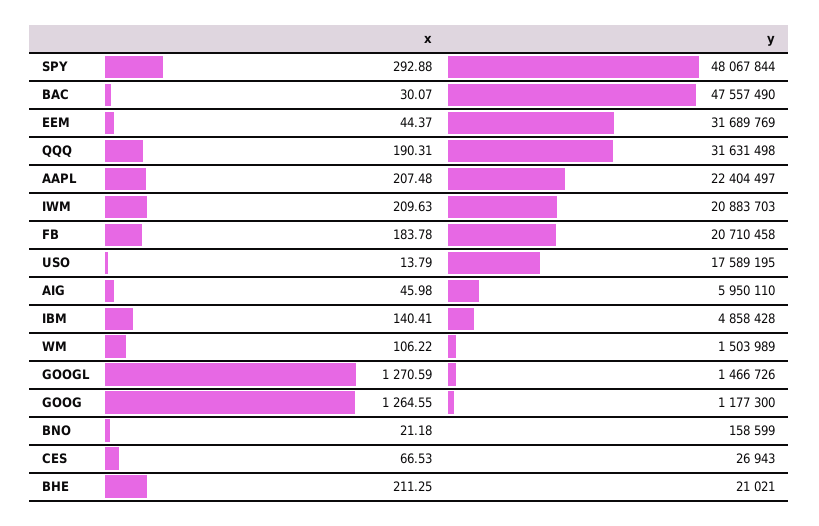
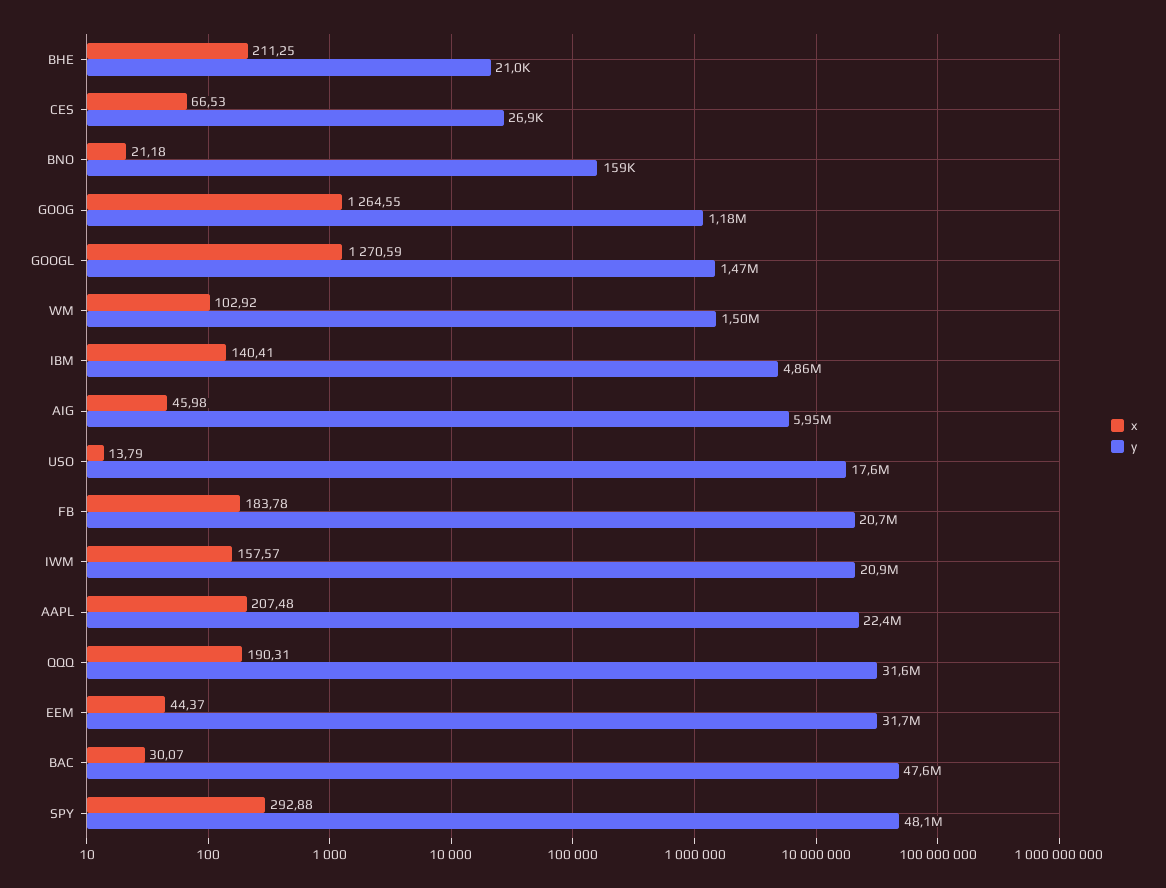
  {
    "x": {
      "SPY": 292.88,
      "BAC": 30.07,
      "EEM": 44.37,
      "QQQ": 190.31,
      "AAPL": 207.48,
-     "IWM": 209.63,
+     "IWM": 157.57,
      "FB": 183.78,
      "USO": 13.79,
      "AIG": 45.98,
      "IBM": 140.41,
-     "WM": 106.22,
+     "WM": 102.92,
      "GOOGL": 1270.59,
      "GOOG": 1264.55,
      "BNO": 21.18,
      "CES": 66.53,
      "BHE": 211.25
    },
    "y": {
      "SPY": 48067844,
      "BAC": 47557490,
      "EEM": 31689769,
      "QQQ": 31631498,
      "AAPL": 22404497,
      "IWM": 20883703,
      "FB": 20710458,
      "USO": 17589195,
      "AIG": 5950110,
      "IBM": 4858428,
      "WM": 1503989,
      "GOOGL": 1466726,
      "GOOG": 1177300,
      "BNO": 158599,
      "CES": 26943,
      "BHE": 21021
    }
  }

